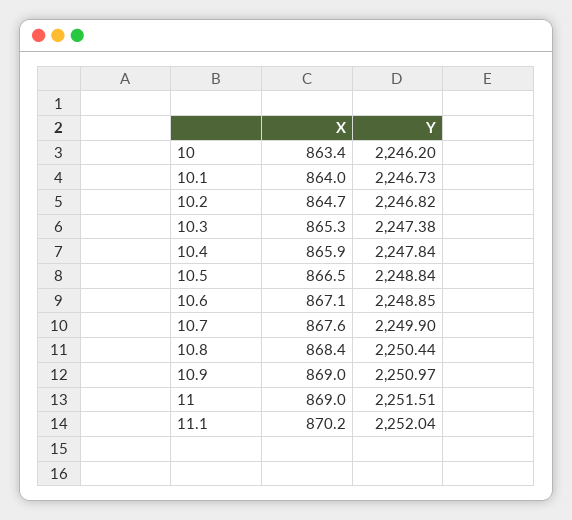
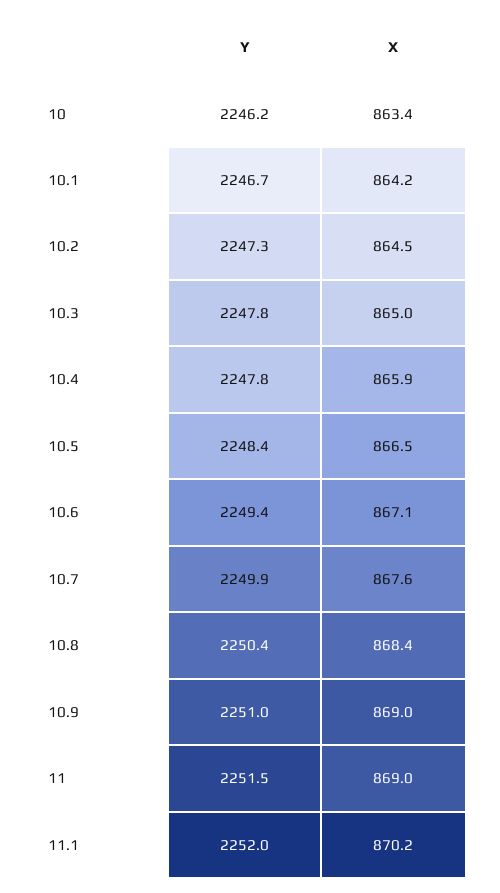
  {
    "X": {
      "10": 863.4,
-     "10.1": 864,
+     "10.1": 864.2,
-     "10.2": 864.7,
+     "10.2": 864.5,
-     "10.3": 865.3,
+     "10.3": 865,
      "10.4": 865.9,
      "10.5": 866.5,
      "10.6": 867.1,
      "10.7": 867.6,
      "10.8": 868.4,
      "10.9": 869,
      "11": 869,
      "11.1": 870.2
    },
    "Y": {
      "10": 2246.2,
      "10.1": 2246.73,
-     "10.2": 2246.82,
+     "10.2": 2247.3,
-     "10.3": 2247.38,
+     "10.3": 2247.8,
      "10.4": 2247.84,
-     "10.5": 2248.84,
+     "10.5": 2248.4,
-     "10.6": 2248.85,
+     "10.6": 2249.4,
      "10.7": 2249.9,
      "10.8": 2250.44,
      "10.9": 2250.97,
      "11": 2251.51,
      "11.1": 2252.04
    }
  }

